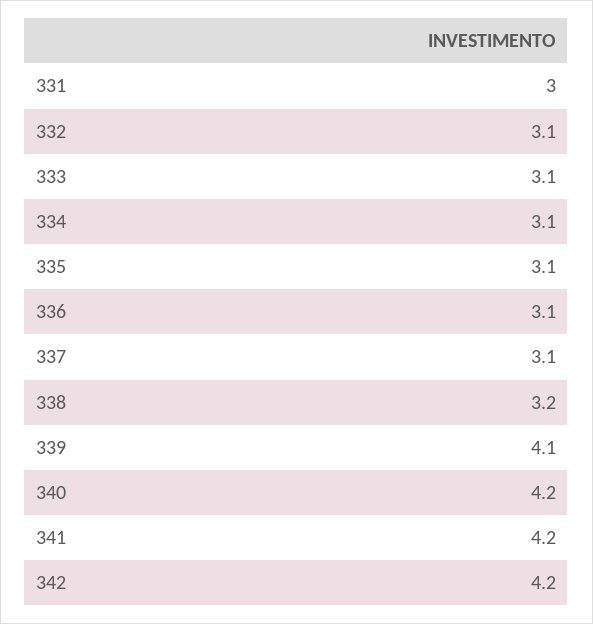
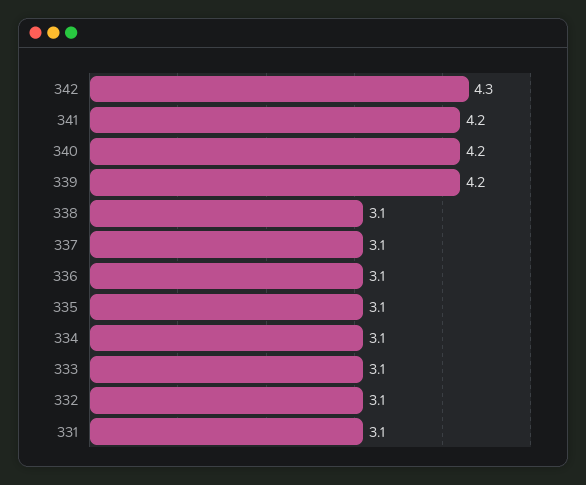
  {
-   "331": 3,
+   "331": 3.1,
    "332": 3.1,
    "333": 3.1,
    "334": 3.1,
    "335": 3.1,
    "336": 3.1,
    "337": 3.1,
-   "338": 3.2,
+   "338": 3.1,
-   "339": 4.1,
+   "339": 4.2,
    "340": 4.2,
    "341": 4.2,
-   "342": 4.2
+   "342": 4.3
  }

